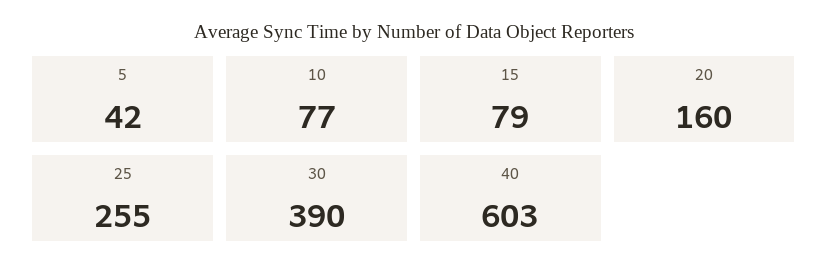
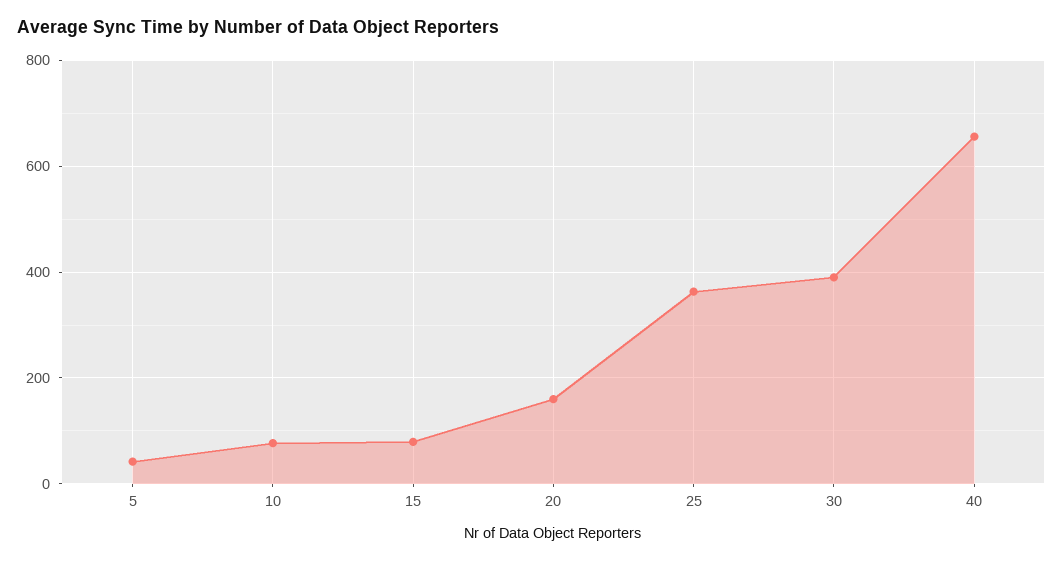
  {
    "5": 42,
    "10": 77,
    "15": 79,
    "20": 160,
-   "25": 255,
+   "25": 360,
    "30": 390,
-   "40": 603
+   "40": 660
  }

